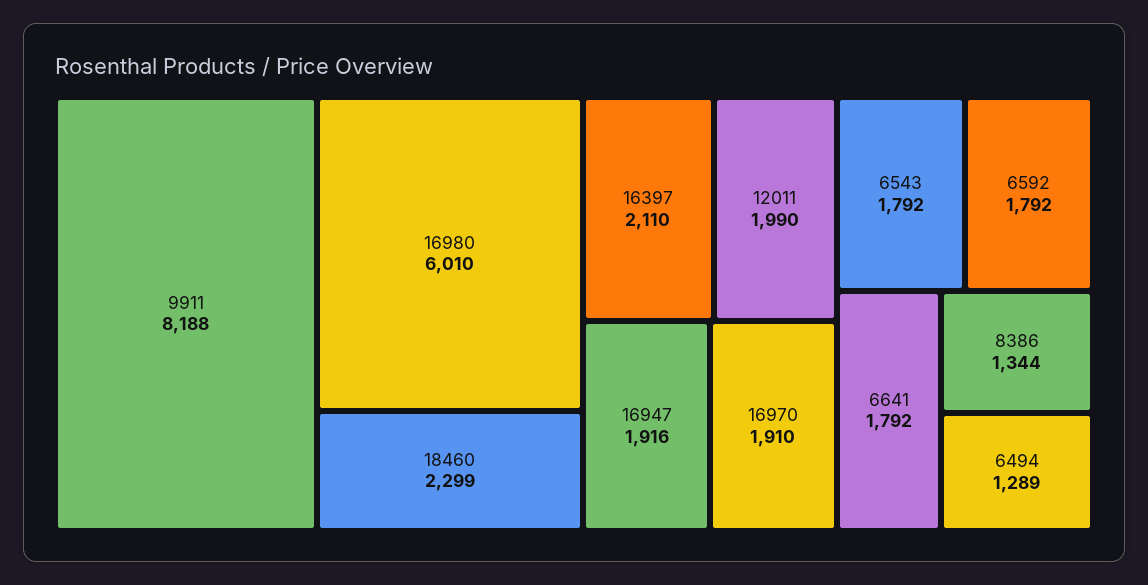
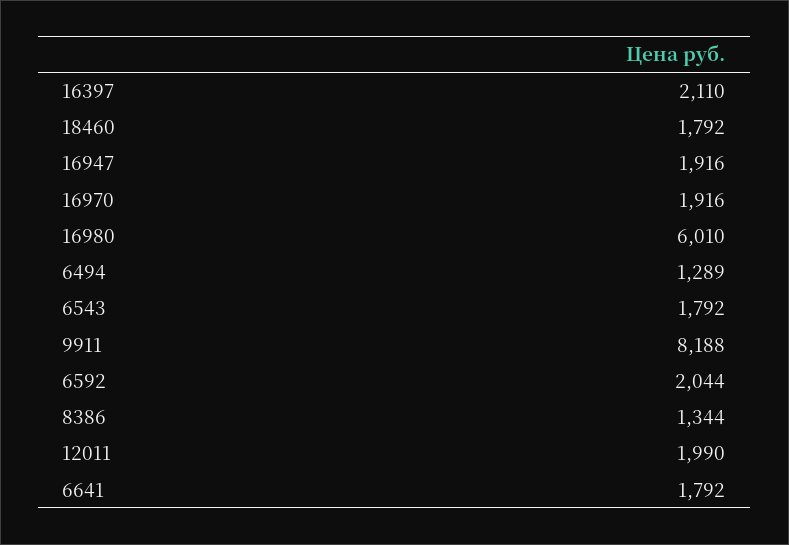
  {
    "9911": 8188,
    "16980": 6010,
-   "18460": 2299,
+   "18460": 1792,
    "16397": 2110,
    "12011": 1990,
    "16947": 1916,
-   "16970": 1910,
+   "16970": 1916,
    "6543": 1792,
-   "6592": 1792,
+   "6592": 2044,
    "6641": 1792,
    "8386": 1344,
    "6494": 1289
  }

